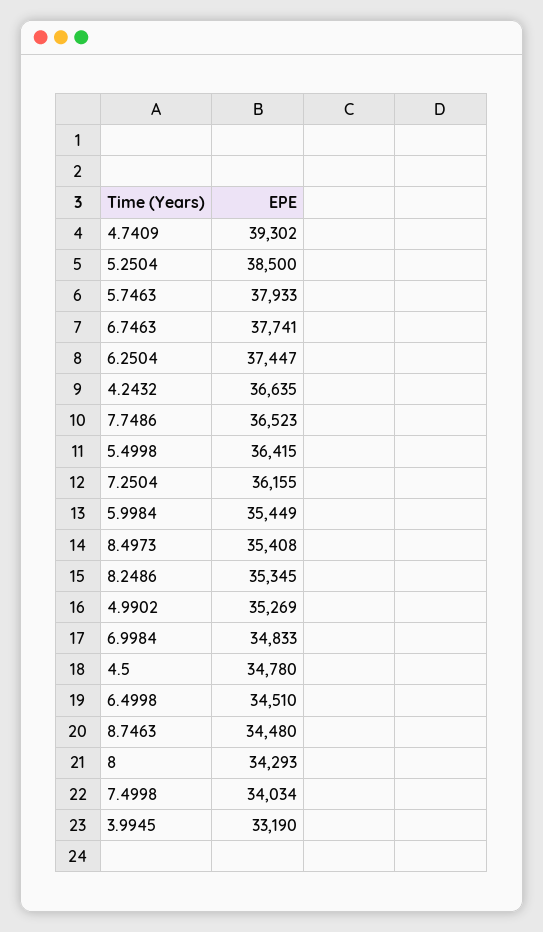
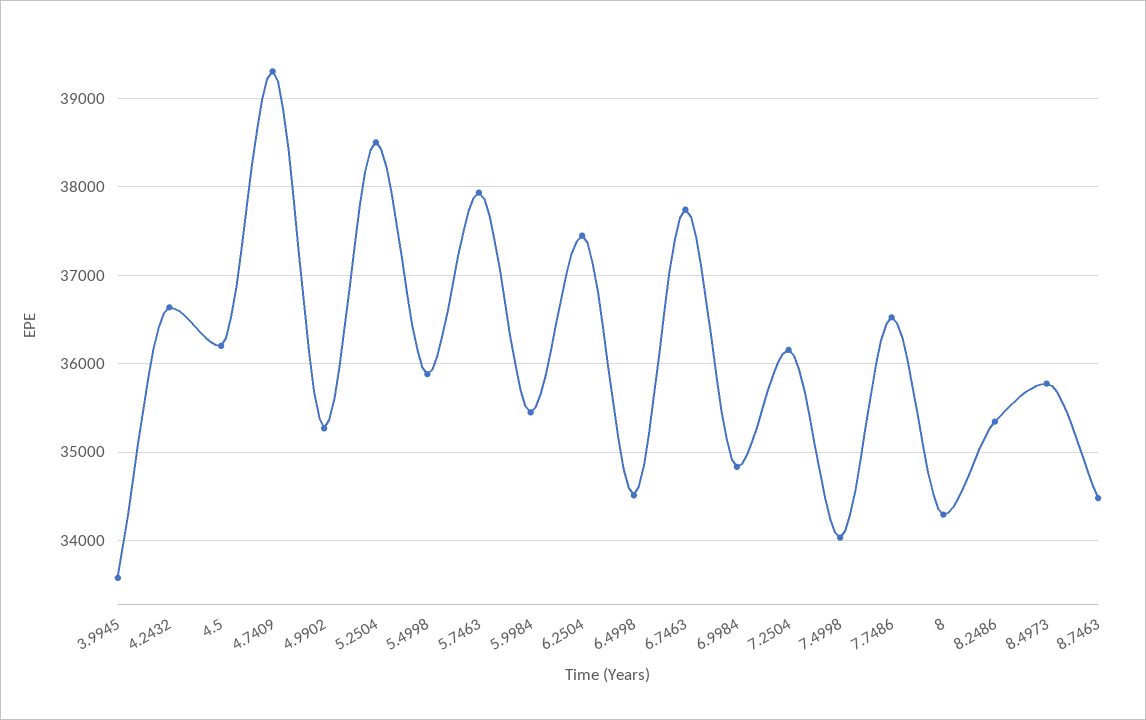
  {
    "4.7409": 39302,
    "5.2504": 38500,
    "5.7463": 37933,
    "6.7463": 37741,
    "6.2504": 37447,
    "4.2432": 36635,
    "7.7486": 36523,
-   "5.4998": 36415,
+   "5.4998": 35900,
    "7.2504": 36155,
    "5.9984": 35449,
-   "8.4973": 35408,
+   "8.4973": 35800,
    "8.2486": 35345,
    "4.9902": 35269,
    "6.9984": 34833,
-   "4.5": 34780,
+   "4.5": 36200,
    "6.4998": 34510,
    "8.7463": 34480,
    "8": 34293,
    "7.4998": 34034,
-   "3.9945": 33190
+   "3.9945": 33600
  }

